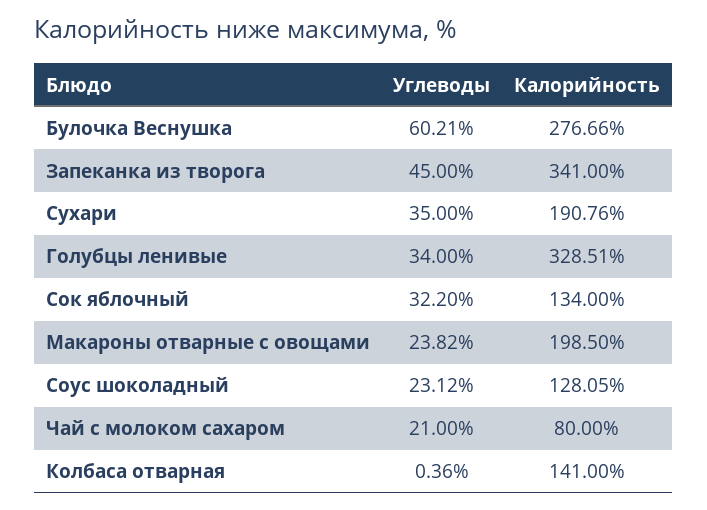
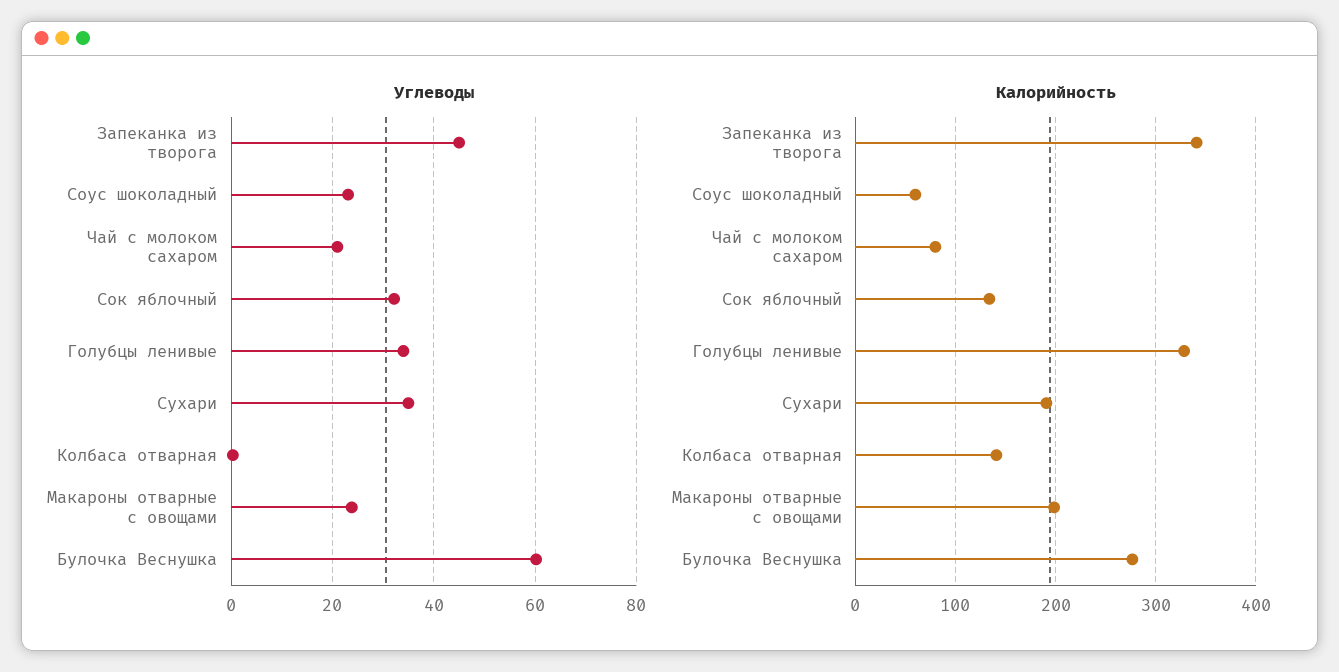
  {
    "Углеводы": {
      "Булочка Веснушка": 60.21,
      "Запеканка из творога": 45,
      "Сухари": 35,
      "Голубцы ленивые": 34,
      "Сок яблочный": 32.2,
      "Макароны отварные с овощами": 23.82,
      "Соус шоколадный": 23.12,
      "Чай с молоком сахаром": 21,
      "Колбаса отварная": 0.36
    },
    "Калорийность": {
      "Булочка Веснушка": 276.66,
      "Запеканка из творога": 341,
      "Сухари": 190.76,
      "Голубцы ленивые": 328.51,
      "Сок яблочный": 134,
      "Макароны отварные с овощами": 198.5,
-     "Соус шоколадный": 128.05,
+     "Соус шоколадный": 60,
      "Чай с молоком сахаром": 80,
      "Колбаса отварная": 141
    }
  }

